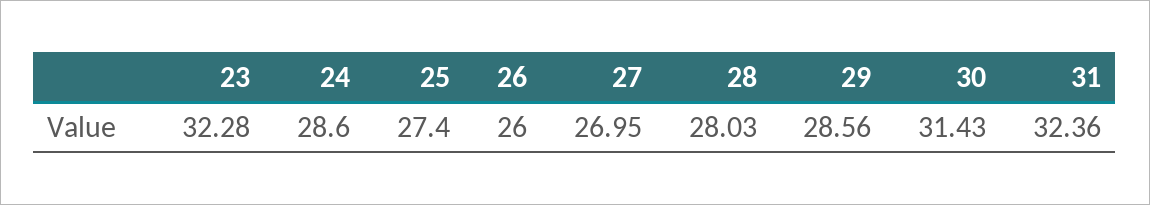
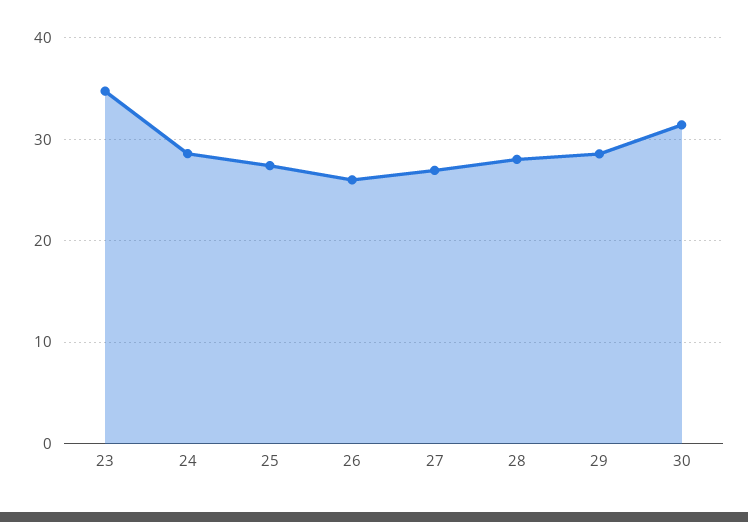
  {
-   "23": 32.28,
+   "23": 35,
    "24": 28.6,
    "25": 27.4,
    "26": 26,
    "27": 26.95,
    "28": 28.03,
    "29": 28.56,
-   "30": 31.43,
+   "30": 31.43
-   "31": 32.36
  }

